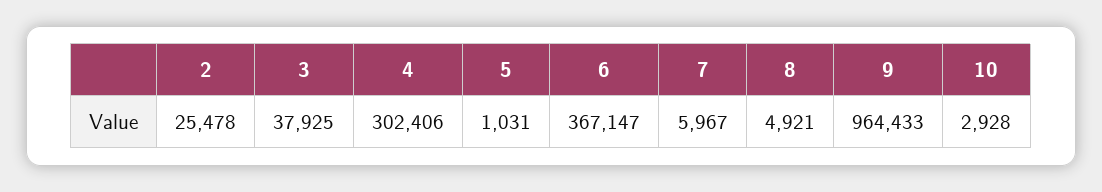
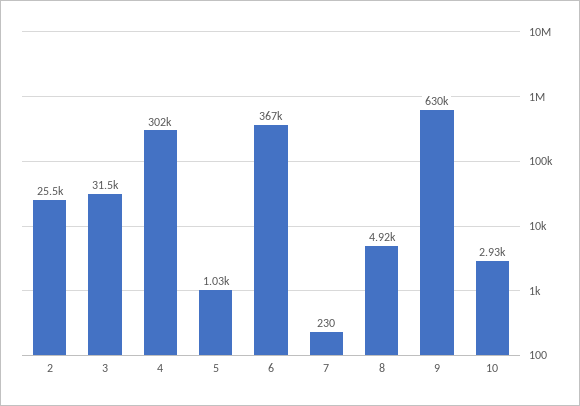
  {
    "2": 25478,
-   "3": 37925,
+   "3": 31500,
    "4": 302406,
    "5": 1031,
    "6": 367147,
-   "7": 5967,
+   "7": 230,
    "8": 4921,
-   "9": 964433,
+   "9": 630000,
    "10": 2928
  }

